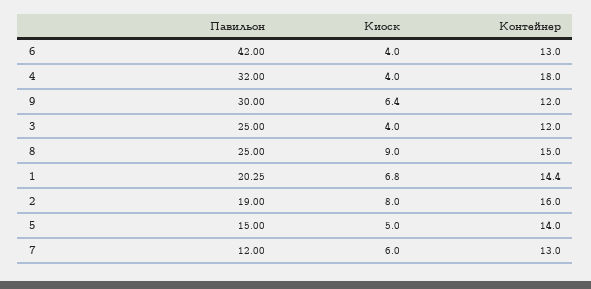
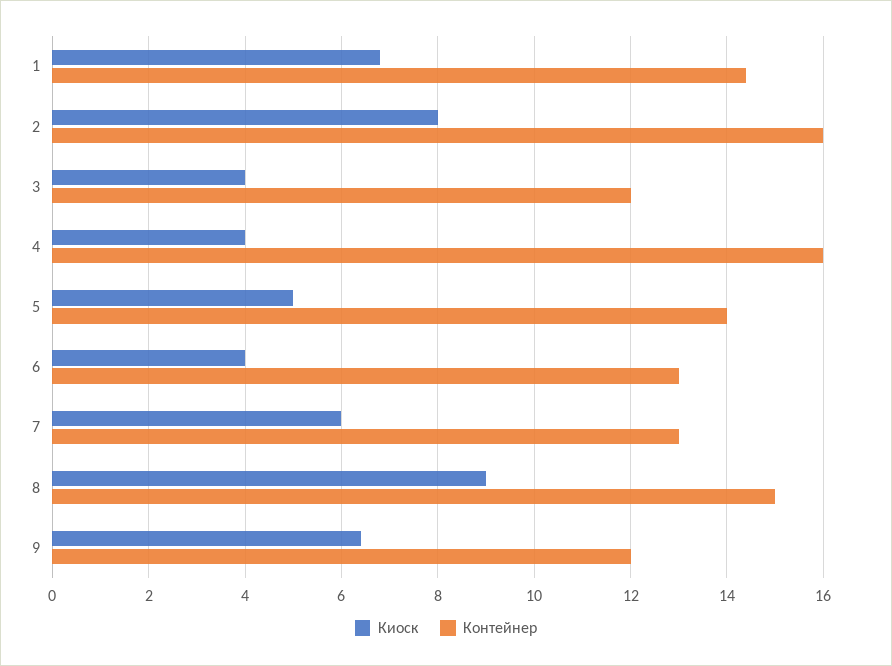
  {
-   "Павильон": {
-     "6": 42,
-     "4": 32,
-     "9": 30,
-     "3": 25,
-     "8": 25,
-     "1": 20.25,
-     "2": 19,
-     "5": 15,
-     "7": 12
-   },
    "Киоск": {
      "6": 4,
      "4": 4,
      "9": 6.4,
      "3": 4,
      "8": 9,
      "1": 6.8,
      "2": 8,
      "5": 5,
      "7": 6
    },
    "Контейнер": {
      "6": 13,
-     "4": 18,
+     "4": 16,
      "9": 12,
      "3": 12,
      "8": 15,
      "1": 14.4,
      "2": 16,
      "5": 14,
      "7": 13
    }
  }

